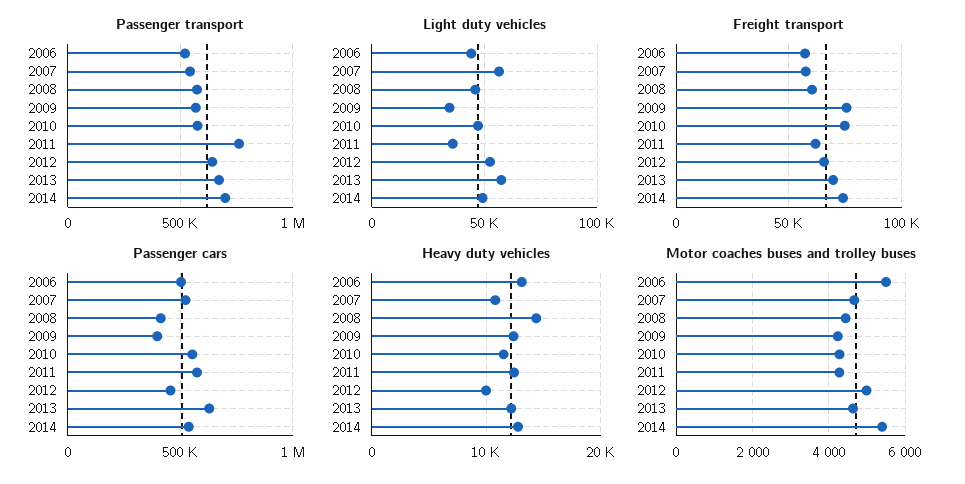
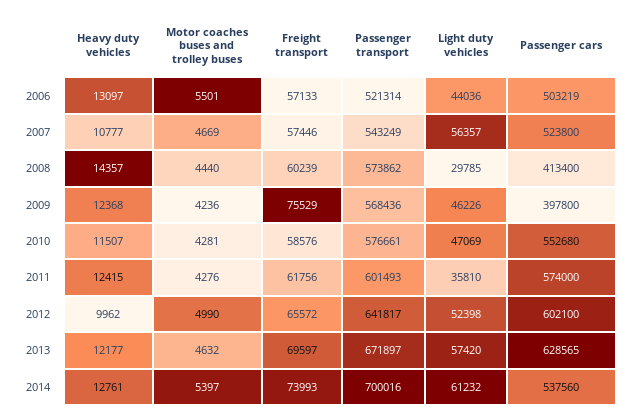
  {
    "Passenger transport": {
      "2006": 521314,
      "2007": 543249,
      "2008": 573862,
      "2009": 568436,
      "2010": 576661,
-     "2011": 750000,
+     "2011": 601493,
      "2012": 641817,
      "2013": 671897,
      "2014": 700016
    },
    "Light duty vehicles": {
      "2006": 44036,
      "2007": 56357,
-     "2008": 45000,
+     "2008": 29785,
-     "2009": 35000,
+     "2009": 46226,
      "2010": 47069,
      "2011": 35810,
      "2012": 52398,
      "2013": 57420,
-     "2014": 50000
+     "2014": 61232
    },
    "Freight transport": {
      "2006": 57133,
      "2007": 57446,
      "2008": 60239,
      "2009": 75529,
-     "2010": 75000,
+     "2010": 58576,
      "2011": 61756,
      "2012": 65572,
      "2013": 69597,
      "2014": 73993
    },
    "Passenger cars": {
      "2006": 503219,
      "2007": 523800,
      "2008": 413400,
      "2009": 397800,
      "2010": 552680,
      "2011": 574000,
-     "2012": 450000,
+     "2012": 602100,
      "2013": 628565,
      "2014": 537560
    },
    "Heavy duty vehicles": {
      "2006": 13097,
      "2007": 10777,
      "2008": 14357,
      "2009": 12368,
      "2010": 11507,
      "2011": 12415,
      "2012": 9962,
      "2013": 12177,
      "2014": 12761
    },
    "Motor coaches buses and trolley buses": {
      "2006": 5501,
      "2007": 4669,
      "2008": 4440,
      "2009": 4236,
      "2010": 4281,
      "2011": 4276,
      "2012": 4990,
      "2013": 4632,
      "2014": 5397
    }
  }

